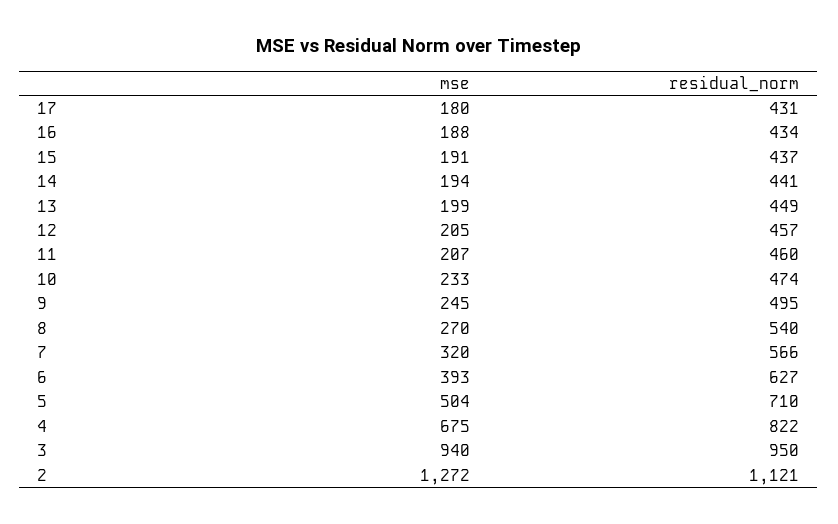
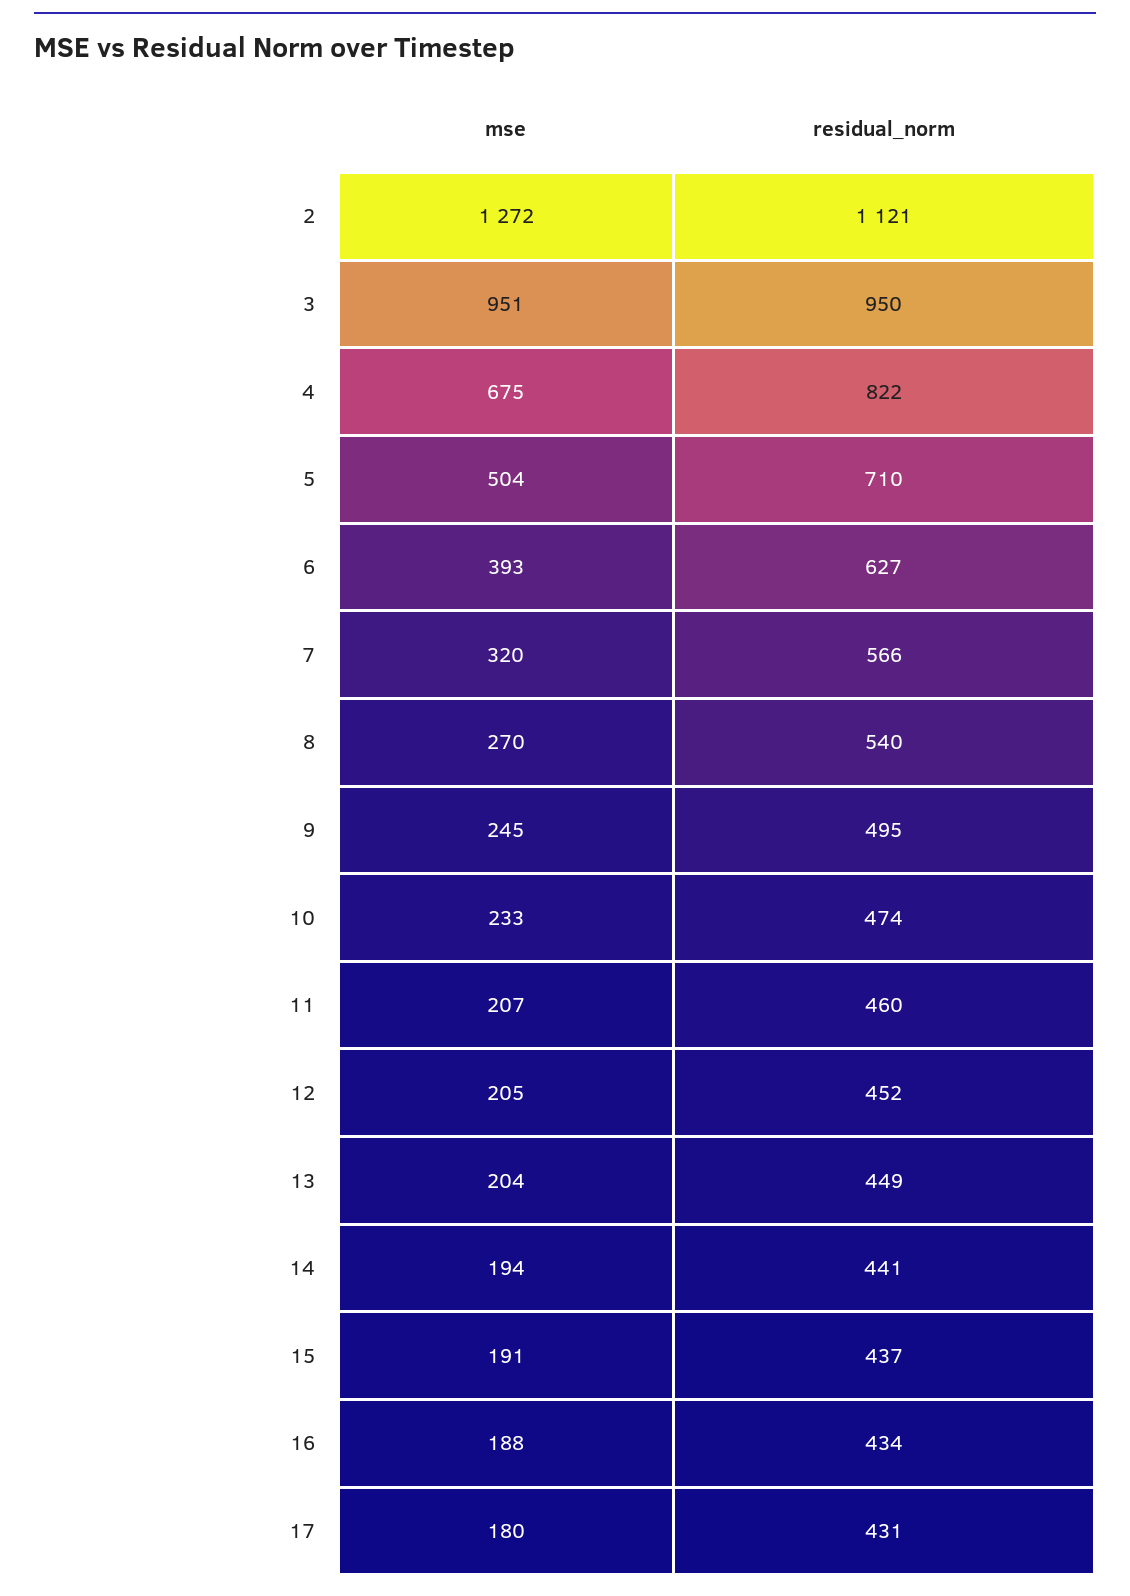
  {
    "mse": {
      "17": 180,
      "16": 188,
      "15": 191,
      "14": 194,
-     "13": 199,
+     "13": 204,
      "12": 205,
      "11": 207,
      "10": 233,
      "9": 245,
      "8": 270,
      "7": 320,
      "6": 393,
      "5": 504,
      "4": 675,
-     "3": 940,
+     "3": 951,
      "2": 1272
    },
    "residual_norm": {
      "17": 431,
      "16": 434,
      "15": 437,
      "14": 441,
      "13": 449,
-     "12": 457,
+     "12": 452,
      "11": 460,
      "10": 474,
      "9": 495,
      "8": 540,
      "7": 566,
      "6": 627,
      "5": 710,
      "4": 822,
      "3": 950,
      "2": 1121
    }
  }

